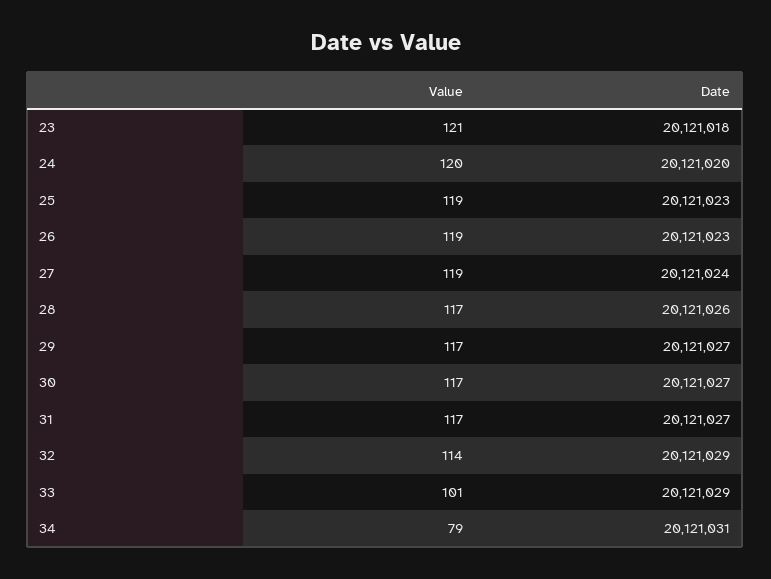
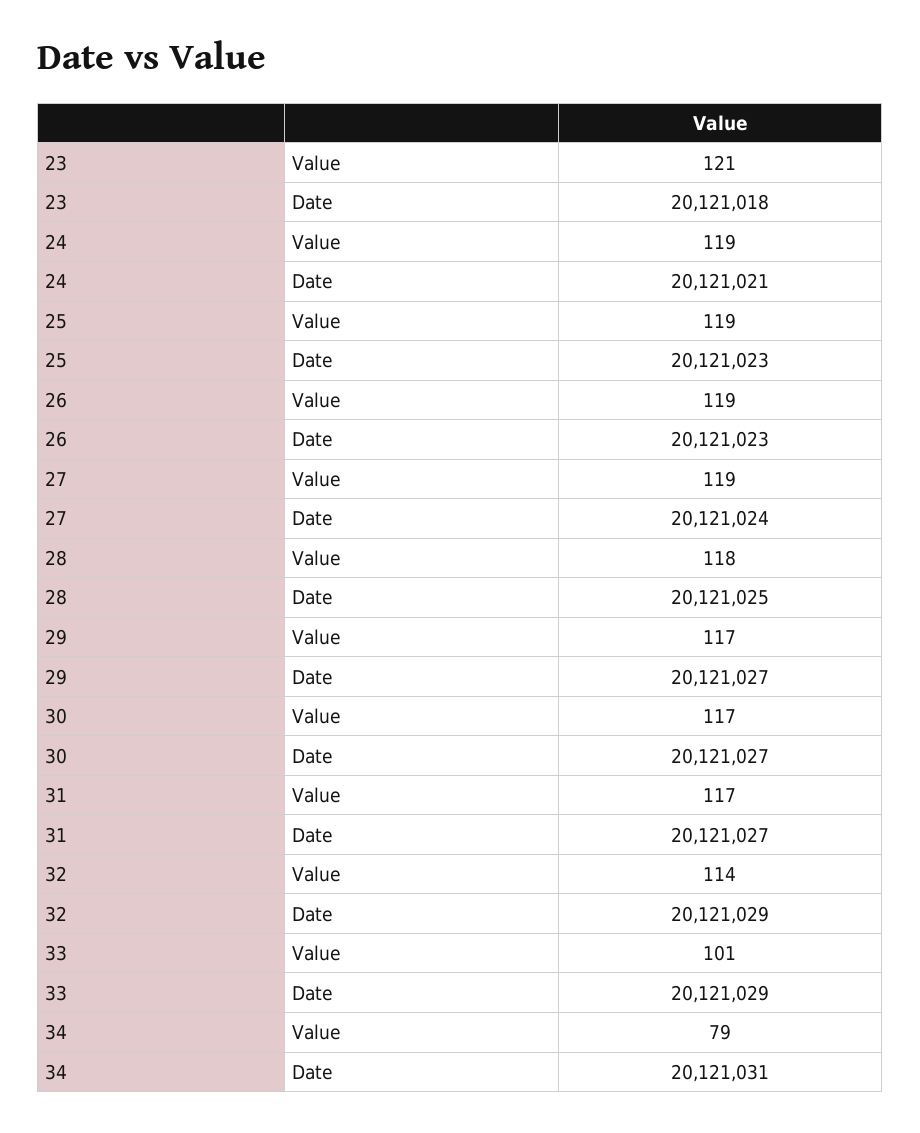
  {
    "Value": {
      "23": 121,
-     "24": 120,
+     "24": 119,
      "25": 119,
      "26": 119,
      "27": 119,
-     "28": 117,
+     "28": 118,
      "29": 117,
      "30": 117,
      "31": 117,
      "32": 114,
      "33": 101,
      "34": 79
    },
    "Date": {
      "23": 20121018,
-     "24": 20121020,
+     "24": 20121021,
      "25": 20121023,
      "26": 20121023,
      "27": 20121024,
-     "28": 20121026,
+     "28": 20121025,
      "29": 20121027,
      "30": 20121027,
      "31": 20121027,
      "32": 20121029,
      "33": 20121029,
      "34": 20121031
    }
  }

